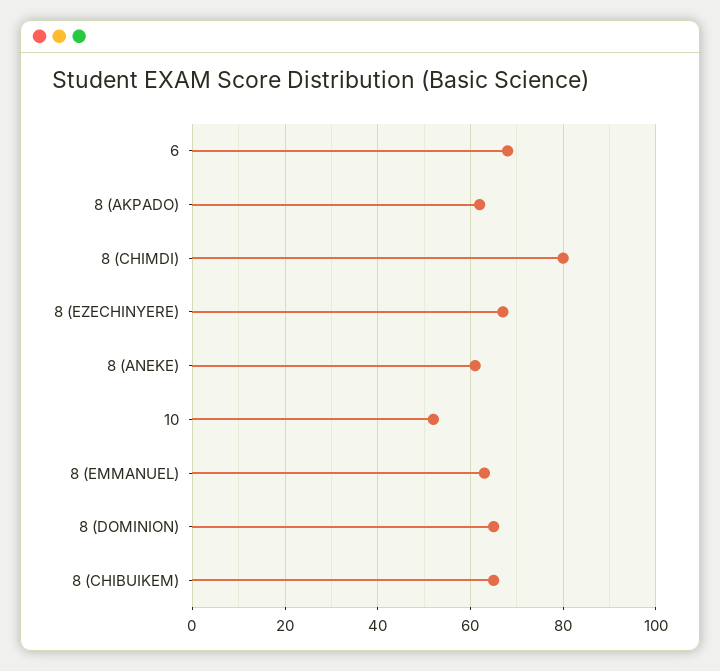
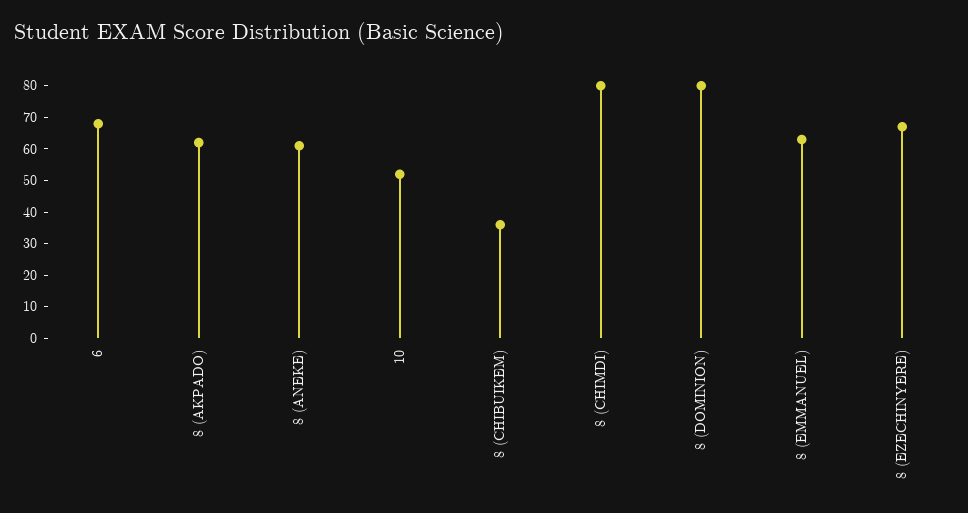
  {
    "6": 70,
    "8 (AKPADO)": 60,
    "8 (CHIMDI)": 80,
    "8 (EZECHINYERE)": 65,
    "8 (ANEKE)": 60,
    "10": 50,
    "8 (EMMANUEL)": 65,
-   "8 (DOMINION)": 65,
+   "8 (DOMINION)": 80,
-   "8 (CHIBUIKEM)": 65
+   "8 (CHIBUIKEM)": 35
  }

